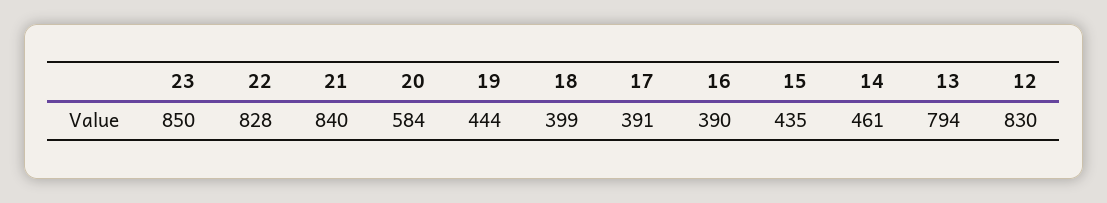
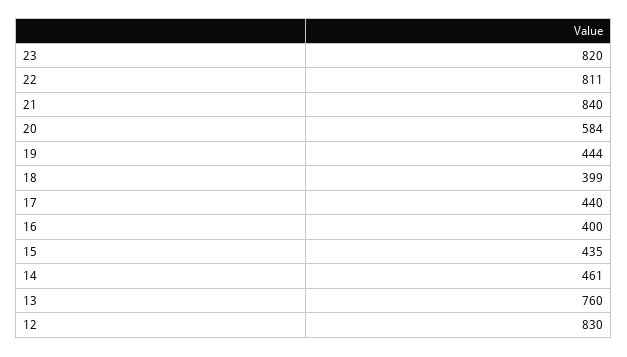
  {
-   "23": 850,
+   "23": 820,
-   "22": 828,
+   "22": 811,
    "21": 840,
    "20": 584,
    "19": 444,
    "18": 399,
-   "17": 391,
+   "17": 440,
-   "16": 390,
+   "16": 400,
    "15": 435,
    "14": 461,
-   "13": 794,
+   "13": 760,
    "12": 830
  }

